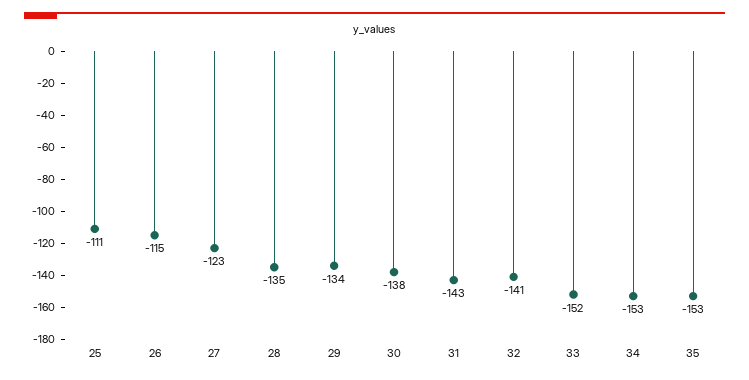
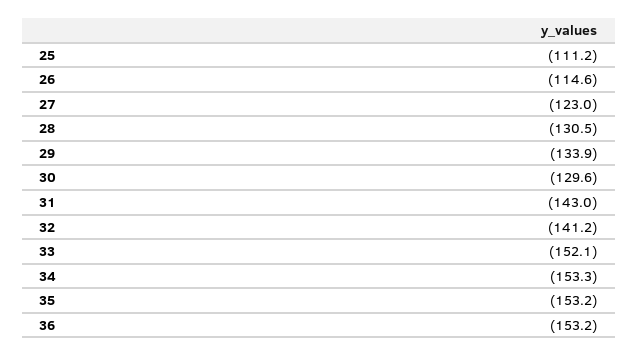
  {
    "25": -111.2,
    "26": -114.6,
    "27": -123,
-   "28": -135,
+   "28": -130.5,
    "29": -133.9,
-   "30": -138,
+   "30": -129.6,
    "31": -143,
    "32": -141.2,
    "33": -152.1,
    "34": -153.3,
-   "35": -153.2
+   "35": -153.2,
+   "36": -153.2
  }

